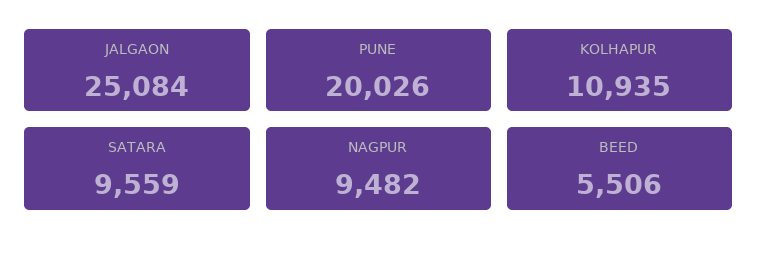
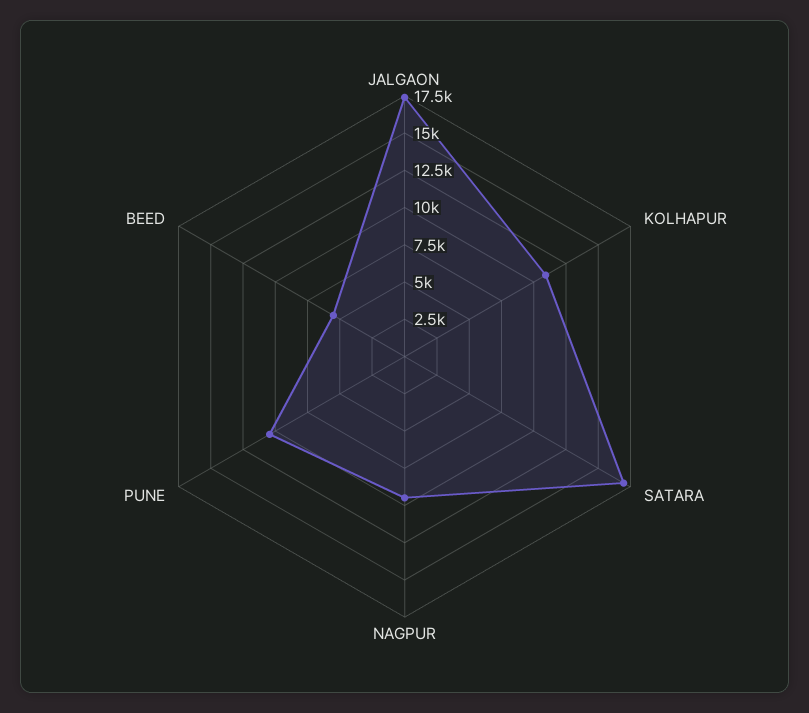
  {
-   "JALGAON": 25084,
+   "JALGAON": 17500,
-   "PUNE": 20026,
+   "PUNE": 10000,
    "KOLHAPUR": 10935,
-   "SATARA": 9559,
+   "SATARA": 17500,
    "NAGPUR": 9482,
    "BEED": 5506
  }

